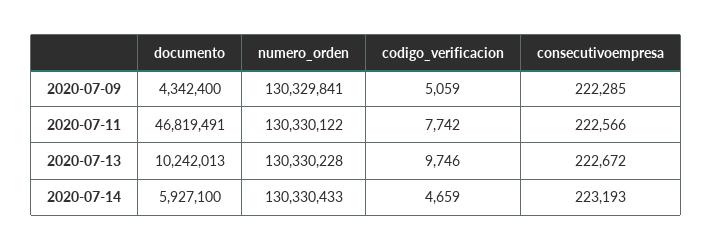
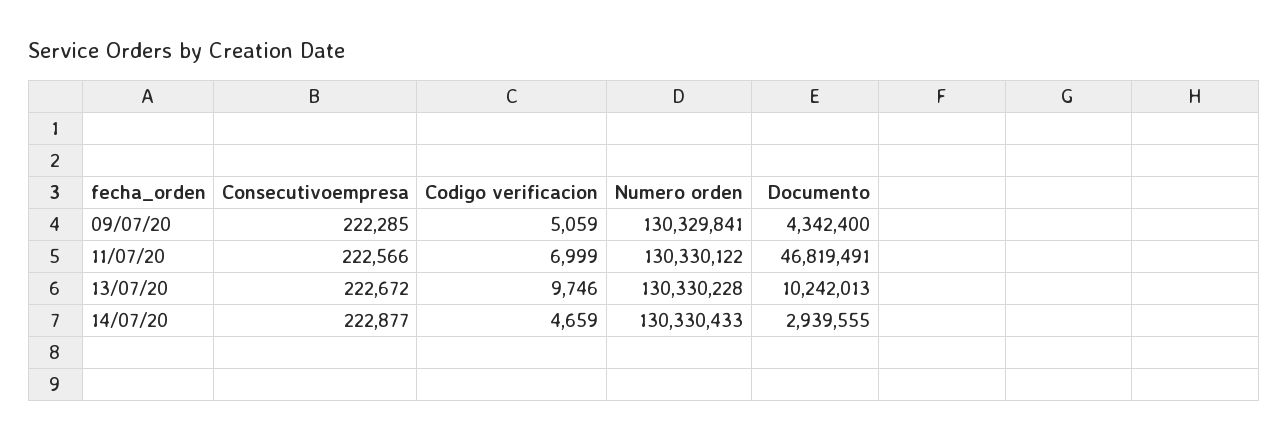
  {
    "documento": {
      "2020-07-09": 4342400,
      "2020-07-11": 46819491,
      "2020-07-13": 10242013,
-     "2020-07-14": 5927100
+     "2020-07-14": 2939555
    },
    "numero_orden": {
      "2020-07-09": 130329841,
      "2020-07-11": 130330122,
      "2020-07-13": 130330228,
      "2020-07-14": 130330433
    },
    "codigo_verificacion": {
      "2020-07-09": 5059,
-     "2020-07-11": 7742,
+     "2020-07-11": 6999,
      "2020-07-13": 9746,
      "2020-07-14": 4659
    },
    "consecutivoempresa": {
      "2020-07-09": 222285,
      "2020-07-11": 222566,
      "2020-07-13": 222672,
-     "2020-07-14": 223193
+     "2020-07-14": 222877
    }
  }

